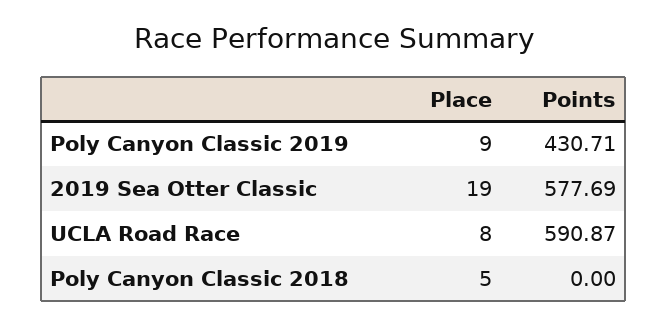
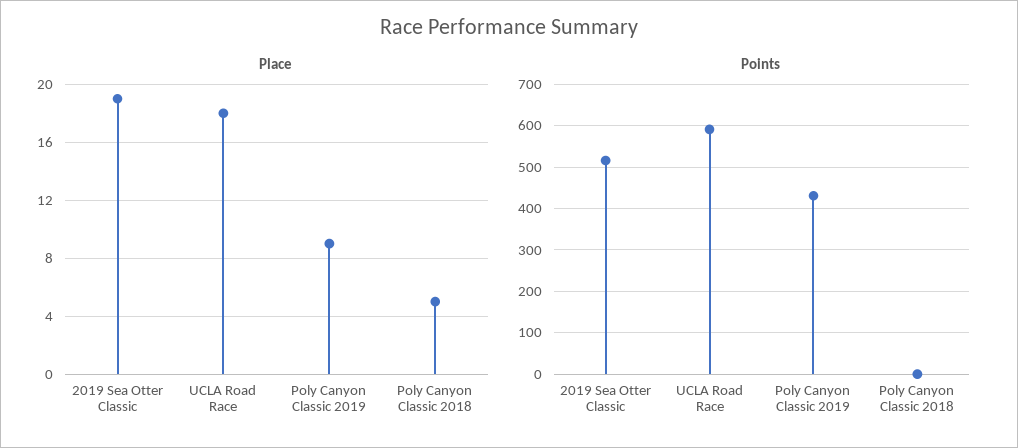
  {
    "Place": {
      "Poly Canyon Classic 2019": 9,
      "2019 Sea Otter Classic": 19,
-     "UCLA Road Race": 8,
+     "UCLA Road Race": 18,
      "Poly Canyon Classic 2018": 5
    },
    "Points": {
      "Poly Canyon Classic 2019": 430.71,
-     "2019 Sea Otter Classic": 577.69,
+     "2019 Sea Otter Classic": 520,
      "UCLA Road Race": 590.87,
      "Poly Canyon Classic 2018": 0
    }
  }

